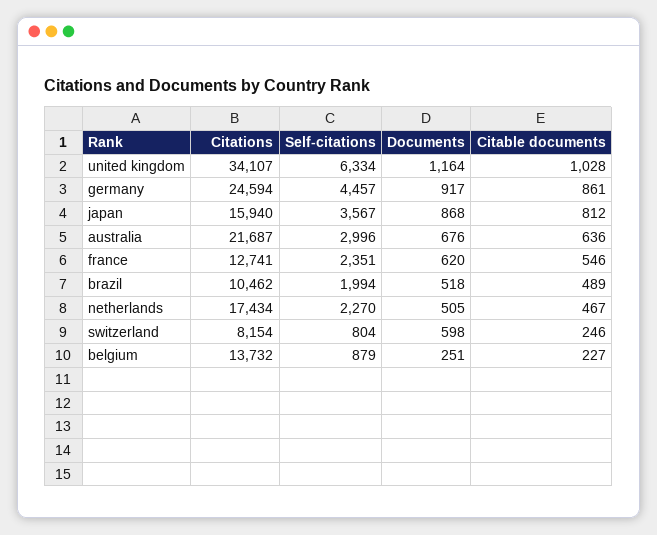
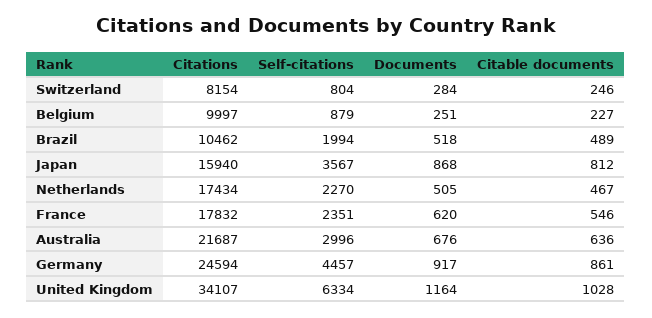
  {
    "Citations": {
      "united kingdom": 34107,
      "germany": 24594,
      "japan": 15940,
      "australia": 21687,
-     "france": 12741,
+     "france": 17832,
      "brazil": 10462,
      "netherlands": 17434,
      "switzerland": 8154,
-     "belgium": 13732
+     "belgium": 9997
    },
    "Self-citations": {
      "united kingdom": 6334,
      "germany": 4457,
      "japan": 3567,
      "australia": 2996,
      "france": 2351,
      "brazil": 1994,
      "netherlands": 2270,
      "switzerland": 804,
      "belgium": 879
    },
    "Documents": {
      "united kingdom": 1164,
      "germany": 917,
      "japan": 868,
      "australia": 676,
      "france": 620,
      "brazil": 518,
      "netherlands": 505,
-     "switzerland": 598,
+     "switzerland": 284,
      "belgium": 251
    },
    "Citable documents": {
      "united kingdom": 1028,
      "germany": 861,
      "japan": 812,
      "australia": 636,
      "france": 546,
      "brazil": 489,
      "netherlands": 467,
      "switzerland": 246,
      "belgium": 227
    }
  }

